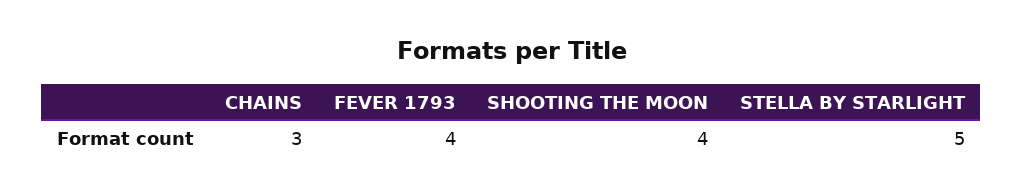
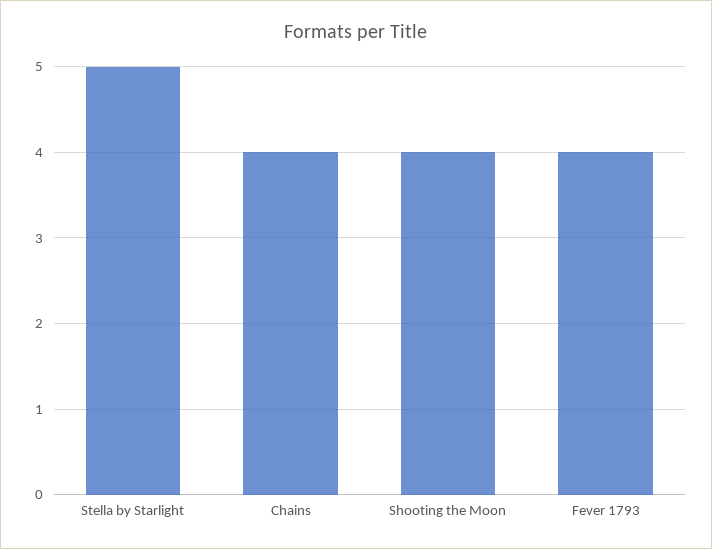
  {
-   "CHAINS": 3,
+   "CHAINS": 4,
    "FEVER 1793": 4,
    "SHOOTING THE MOON": 4,
    "STELLA BY STARLIGHT": 5
  }

